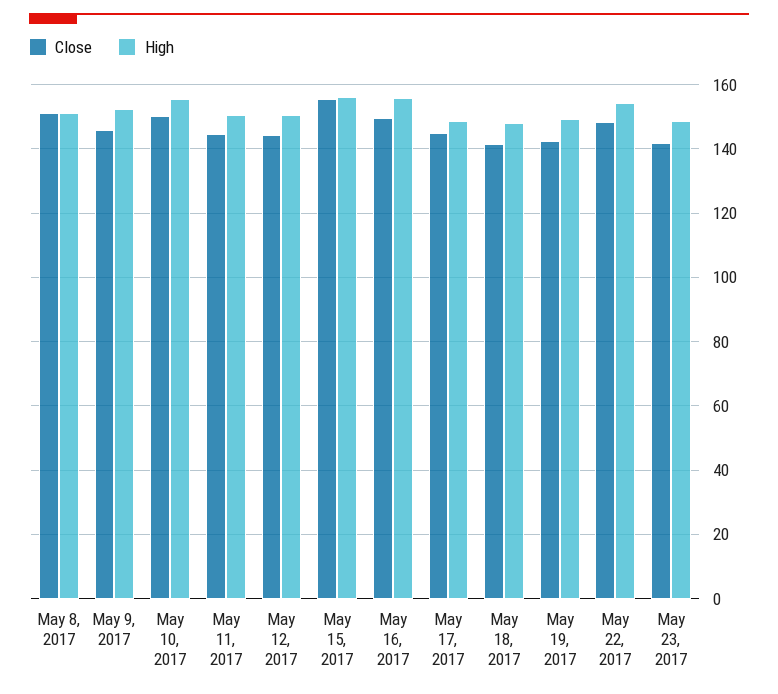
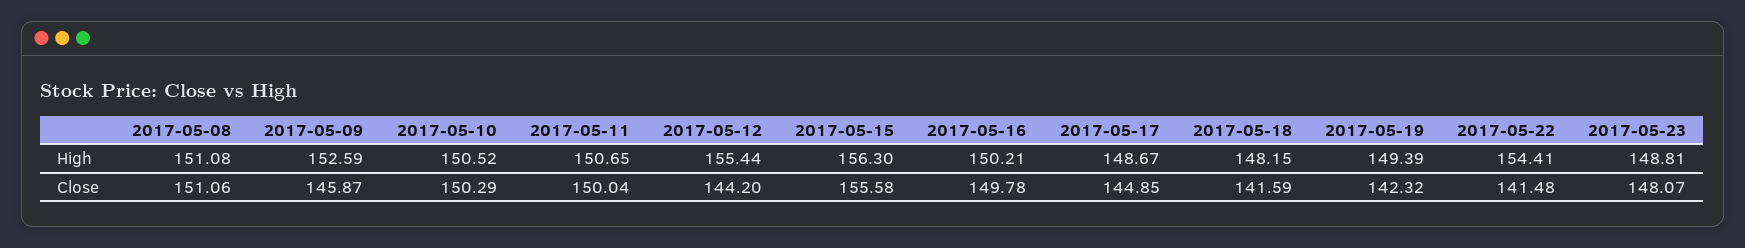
  {
    "Close": {
      "May 8, 2017": 151.06,
      "May 9, 2017": 145.87,
      "May 10, 2017": 150.29,
-     "May 11, 2017": 144,
+     "May 11, 2017": 150.04,
      "May 12, 2017": 144.2,
      "May 15, 2017": 155.58,
      "May 16, 2017": 149.78,
      "May 17, 2017": 144.85,
      "May 18, 2017": 141.59,
      "May 19, 2017": 142.32,
-     "May 22, 2017": 148,
+     "May 22, 2017": 141.48,
-     "May 23, 2017": 142
+     "May 23, 2017": 148.07
    },
    "High": {
      "May 8, 2017": 151.08,
      "May 9, 2017": 152.59,
-     "May 10, 2017": 156,
+     "May 10, 2017": 150.52,
      "May 11, 2017": 150.65,
-     "May 12, 2017": 150,
+     "May 12, 2017": 155.44,
      "May 15, 2017": 156.3,
-     "May 16, 2017": 156,
+     "May 16, 2017": 150.21,
      "May 17, 2017": 148.67,
      "May 18, 2017": 148.15,
      "May 19, 2017": 149.39,
      "May 22, 2017": 154.41,
      "May 23, 2017": 148.81
    }
  }

